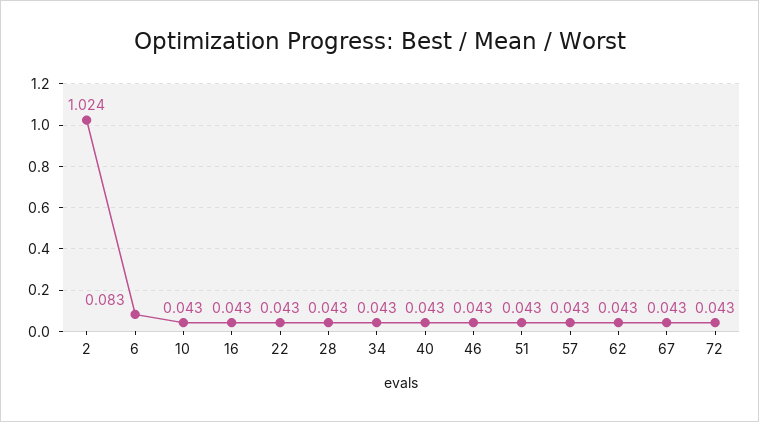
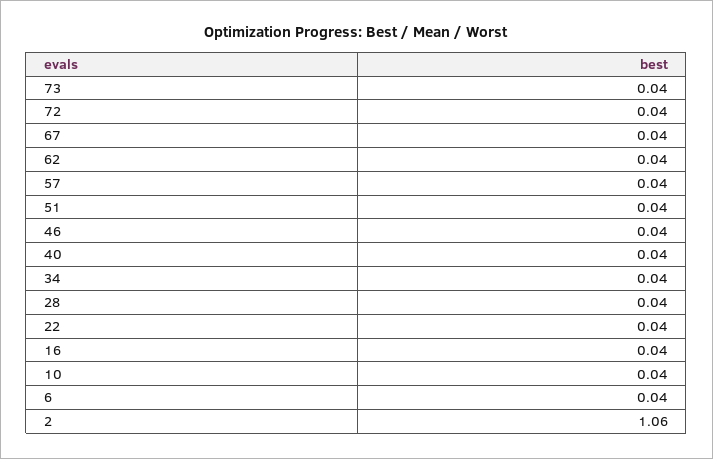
  {
-   "2": 1.024,
+   "2": 1.06,
-   "6": 0.083,
+   "6": 0.04,
    "10": 0.043,
    "16": 0.043,
    "22": 0.043,
    "28": 0.043,
    "34": 0.043,
    "40": 0.043,
    "46": 0.043,
    "51": 0.043,
    "57": 0.043,
    "62": 0.043,
    "67": 0.043,
-   "72": 0.043
+   "72": 0.043,
+   "73": 0.04
  }

